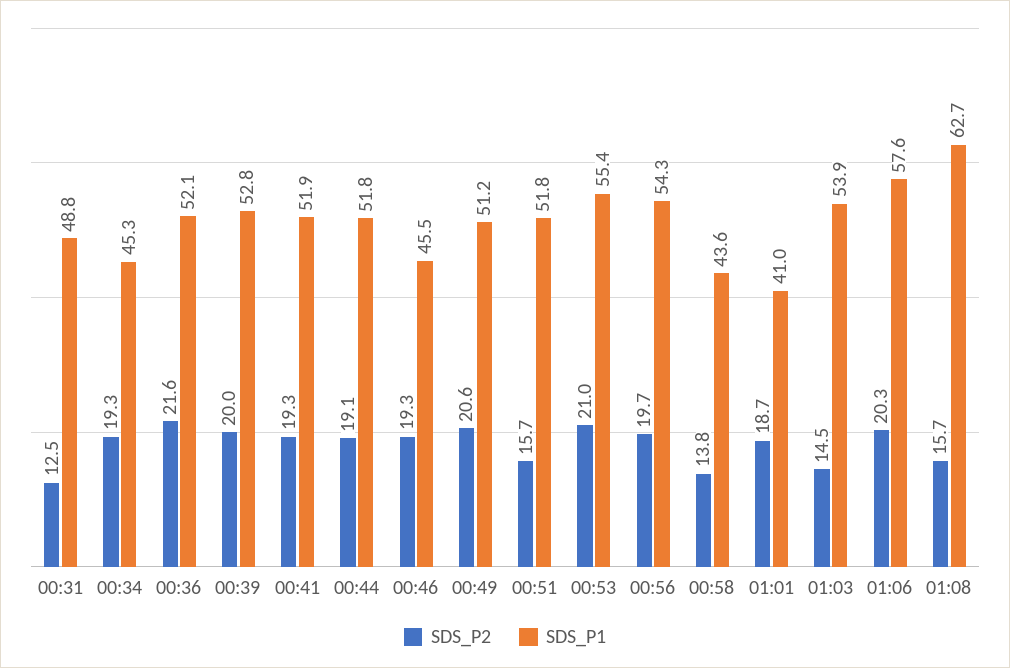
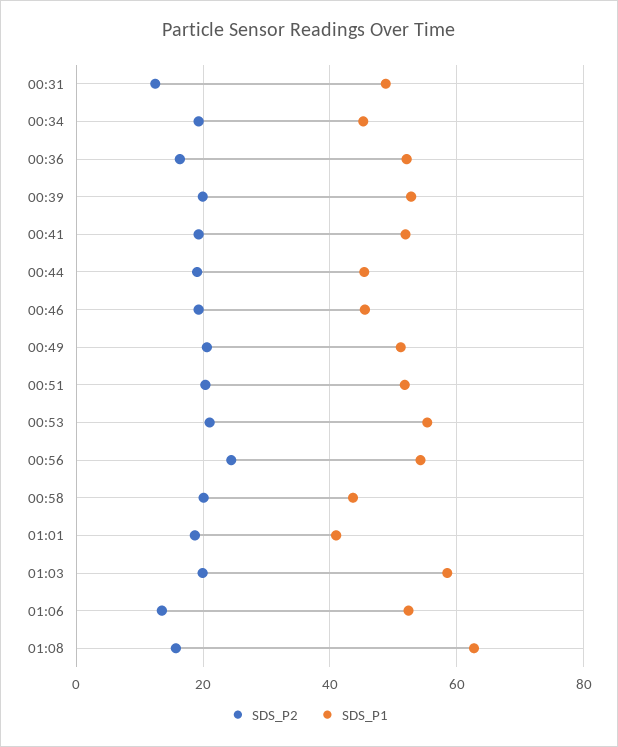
  {
    "SDS_P2": {
      "00:31": 12.5,
      "00:34": 19.3,
-     "00:36": 21.6,
+     "00:36": 16,
      "00:39": 20,
      "00:41": 19.3,
      "00:44": 19.1,
      "00:46": 19.3,
      "00:49": 20.6,
-     "00:51": 15.7,
+     "00:51": 20,
      "00:53": 21,
-     "00:56": 19.7,
+     "00:56": 24,
-     "00:58": 13.8,
+     "00:58": 20,
      "01:01": 18.7,
-     "01:03": 14.5,
+     "01:03": 20,
-     "01:06": 20.3,
+     "01:06": 14,
      "01:08": 15.7
    },
    "SDS_P1": {
      "00:31": 48.8,
      "00:34": 45.3,
      "00:36": 52.1,
      "00:39": 52.8,
      "00:41": 51.9,
-     "00:44": 51.8,
+     "00:44": 46,
      "00:46": 45.5,
      "00:49": 51.2,
      "00:51": 51.8,
      "00:53": 55.4,
      "00:56": 54.3,
      "00:58": 43.6,
      "01:01": 41,
-     "01:03": 53.9,
+     "01:03": 58,
-     "01:06": 57.6,
+     "01:06": 52,
      "01:08": 62.7
    }
  }

